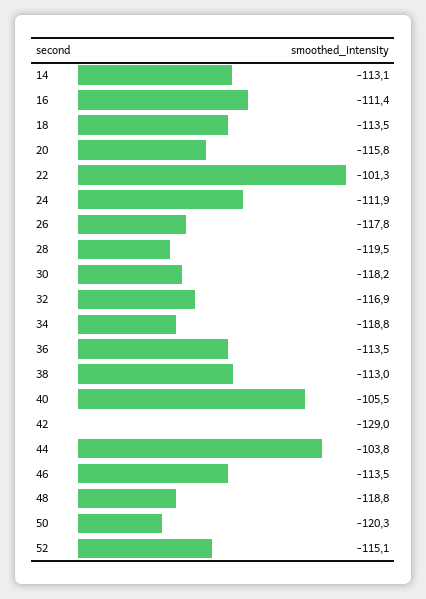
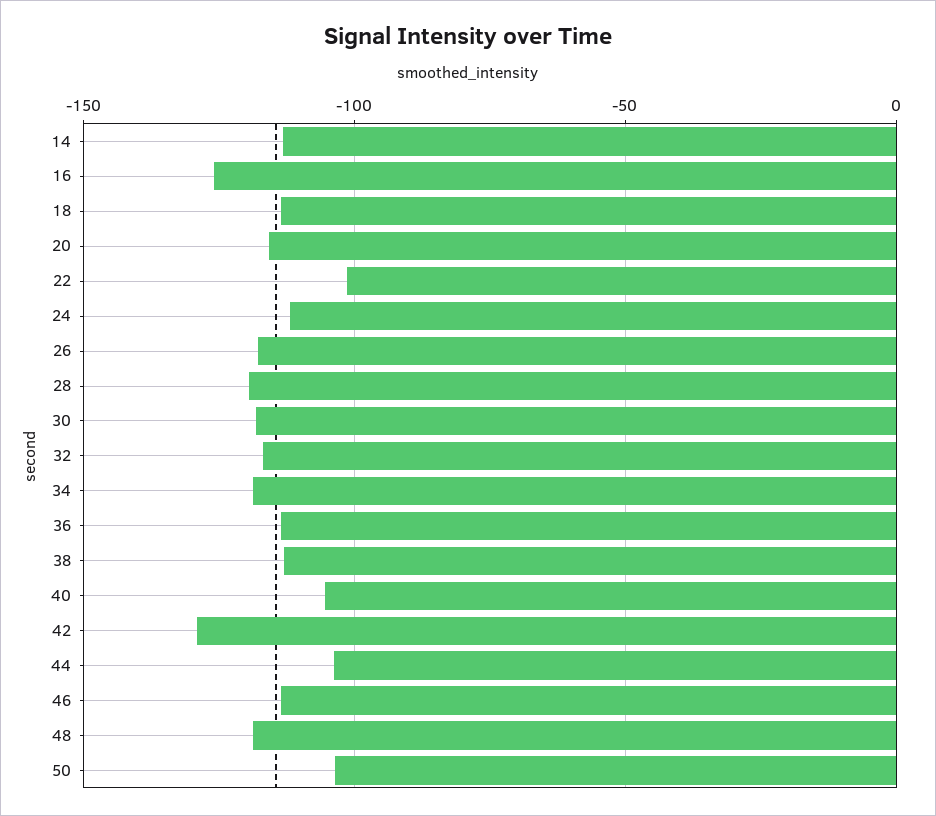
  {
    "14": -113.1,
-   "16": -111.4,
+   "16": -125,
    "18": -113.5,
    "20": -115.8,
    "22": -101.3,
    "24": -111.9,
    "26": -117.8,
    "28": -119.5,
    "30": -118.2,
    "32": -116.9,
    "34": -118.8,
    "36": -113.5,
    "38": -113,
    "40": -105.5,
    "42": -129,
    "44": -103.8,
    "46": -113.5,
    "48": -118.8,
-   "50": -120.3,
+   "50": -105
-   "52": -115.1
  }

